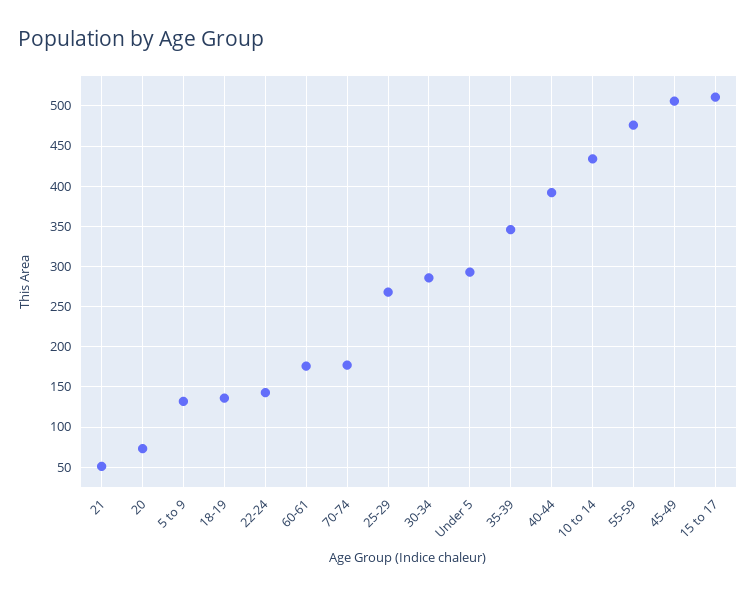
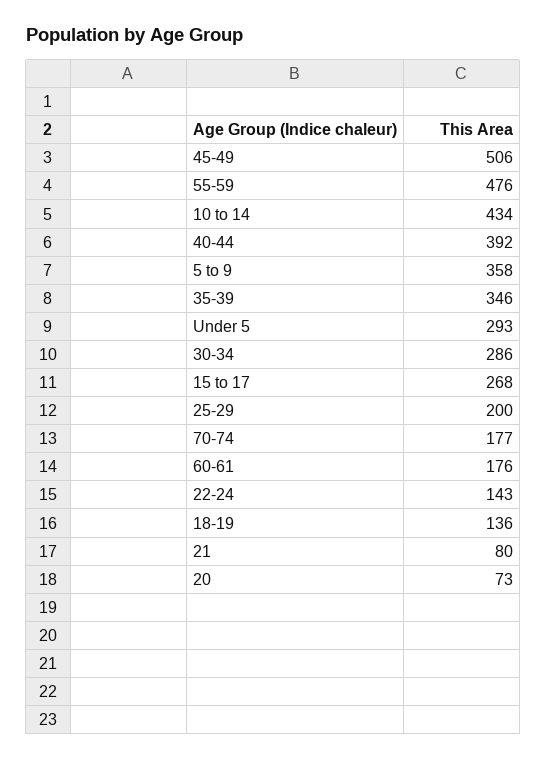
  {
-   "21": 50,
+   "21": 80,
    "20": 73,
-   "5 to 9": 130,
+   "5 to 9": 358,
    "18-19": 136,
    "22-24": 143,
    "60-61": 176,
    "70-74": 177,
-   "25-29": 270,
+   "25-29": 200,
    "30-34": 286,
    "Under 5": 293,
    "35-39": 346,
    "40-44": 392,
    "10 to 14": 434,
    "55-59": 476,
    "45-49": 506,
-   "15 to 17": 510
+   "15 to 17": 268
  }

